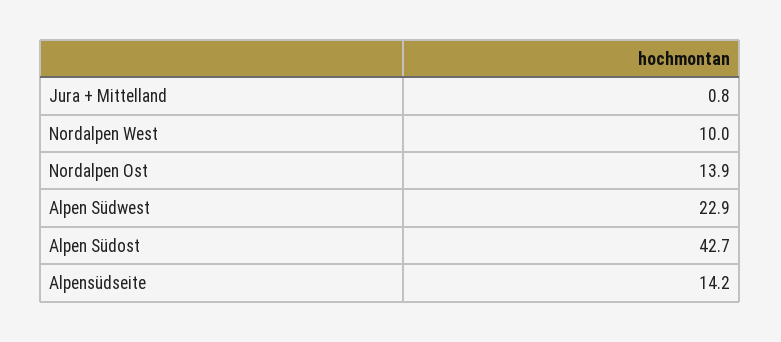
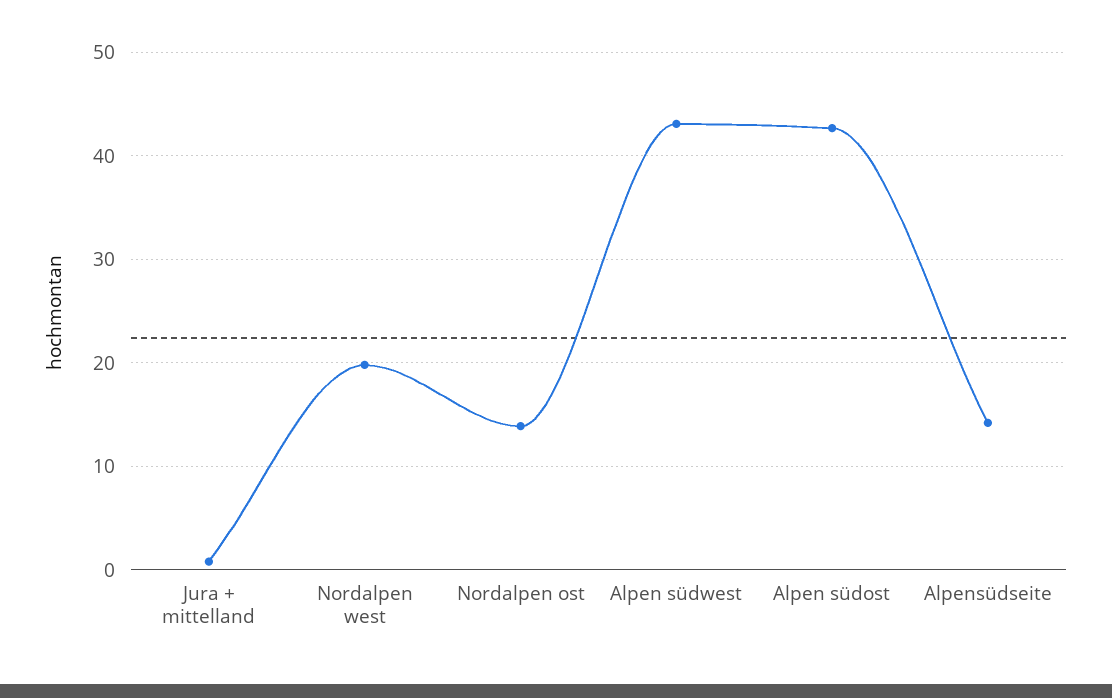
  {
    "Jura + Mittelland": 0.8,
-   "Nordalpen West": 10,
+   "Nordalpen West": 20,
    "Nordalpen Ost": 13.9,
-   "Alpen Südwest": 22.9,
+   "Alpen Südwest": 43,
    "Alpen Südost": 42.7,
    "Alpensüdseite": 14.2
  }

